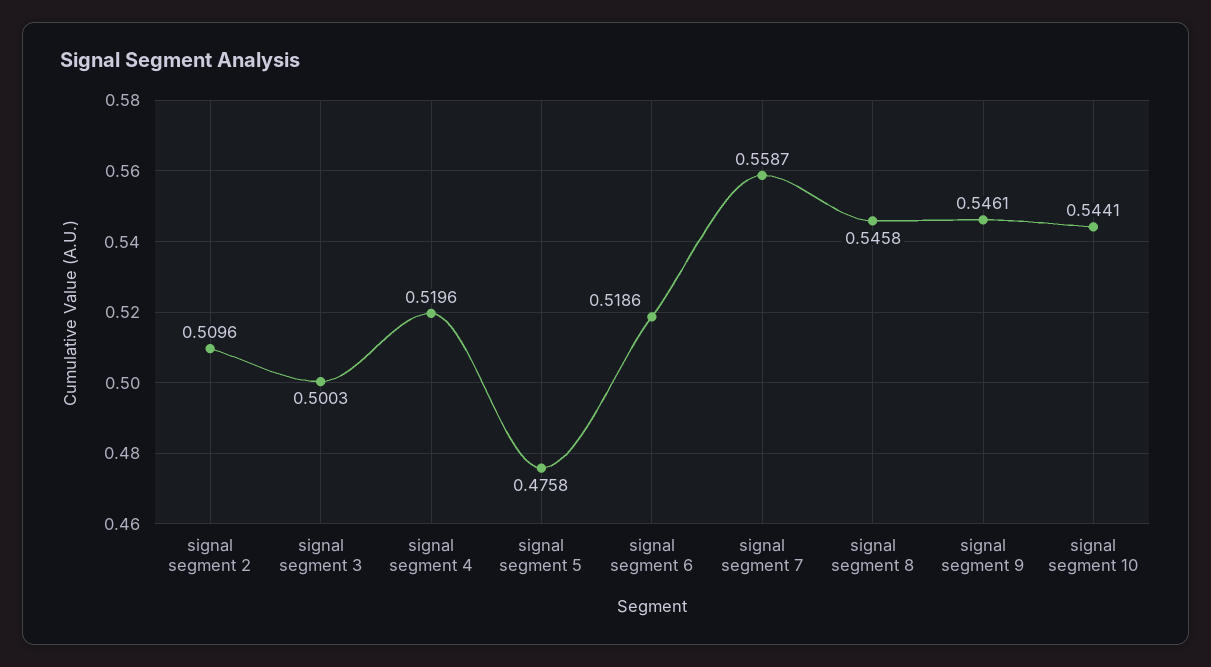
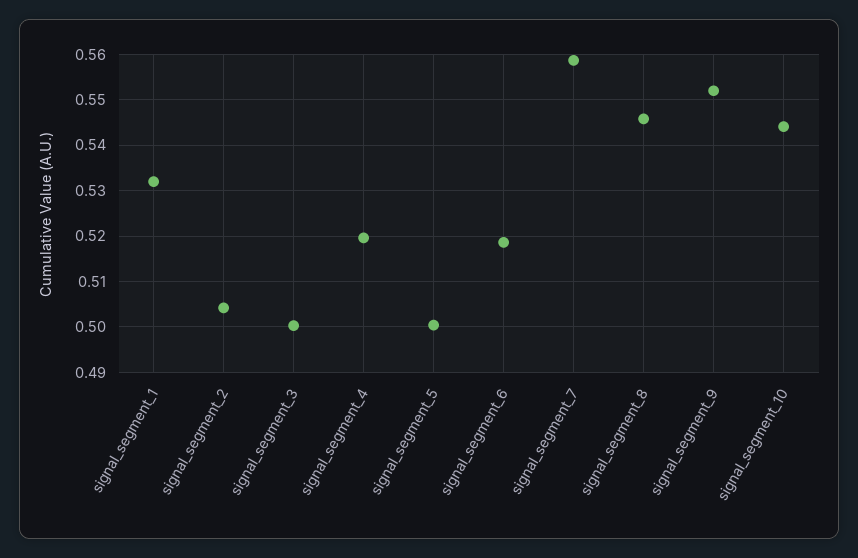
  {
-   "signal segment 2": 0.5096,
+   "signal segment 2": 0.504,
    "signal segment 3": 0.5003,
    "signal segment 4": 0.5196,
-   "signal segment 5": 0.4758,
+   "signal segment 5": 0.5,
    "signal segment 6": 0.5186,
    "signal segment 7": 0.5587,
    "signal segment 8": 0.5458,
-   "signal segment 9": 0.5461,
+   "signal segment 9": 0.552,
-   "signal segment 10": 0.5441
+   "signal segment 10": 0.5441,
+   "signal_segment_1": 0.532
  }

